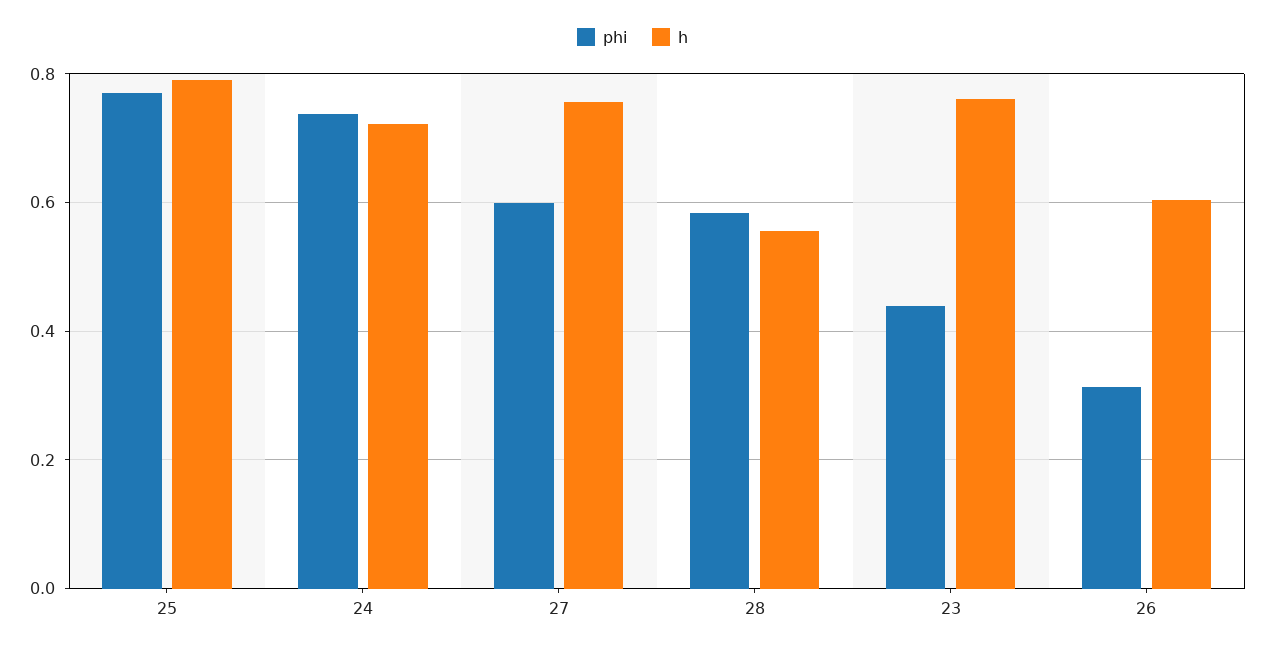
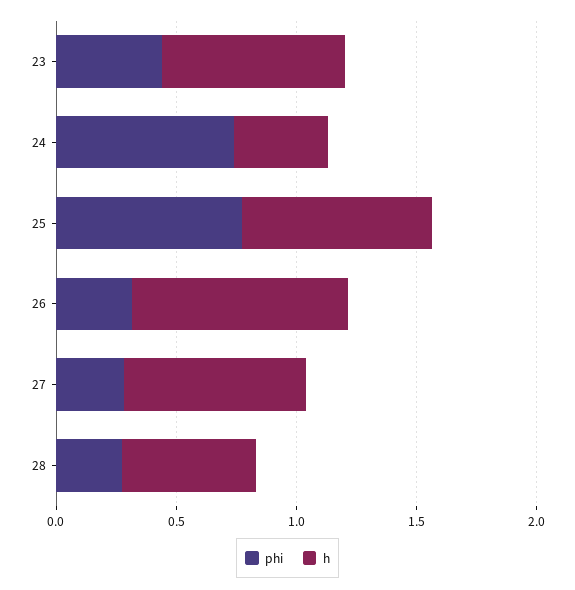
  {
    "phi": {
      "25": 0.78,
      "24": 0.74,
-     "27": 0.6,
+     "27": 0.3,
-     "28": 0.58,
+     "28": 0.3,
      "23": 0.44,
      "26": 0.32
    },
    "h": {
      "25": 0.8,
-     "24": 0.72,
+     "24": 0.4,
      "27": 0.76,
      "28": 0.56,
      "23": 0.76,
-     "26": 0.6
+     "26": 0.9
    }
  }

